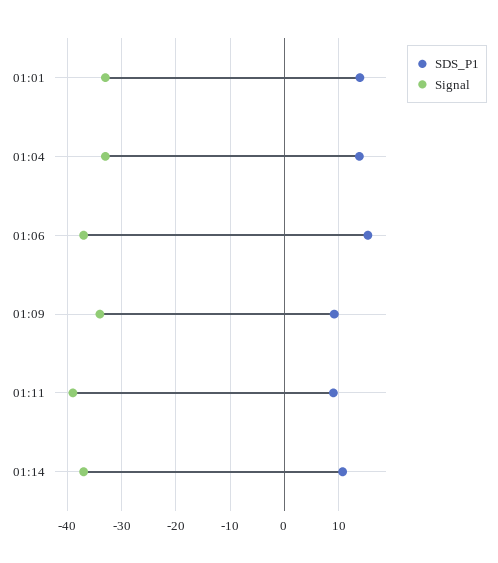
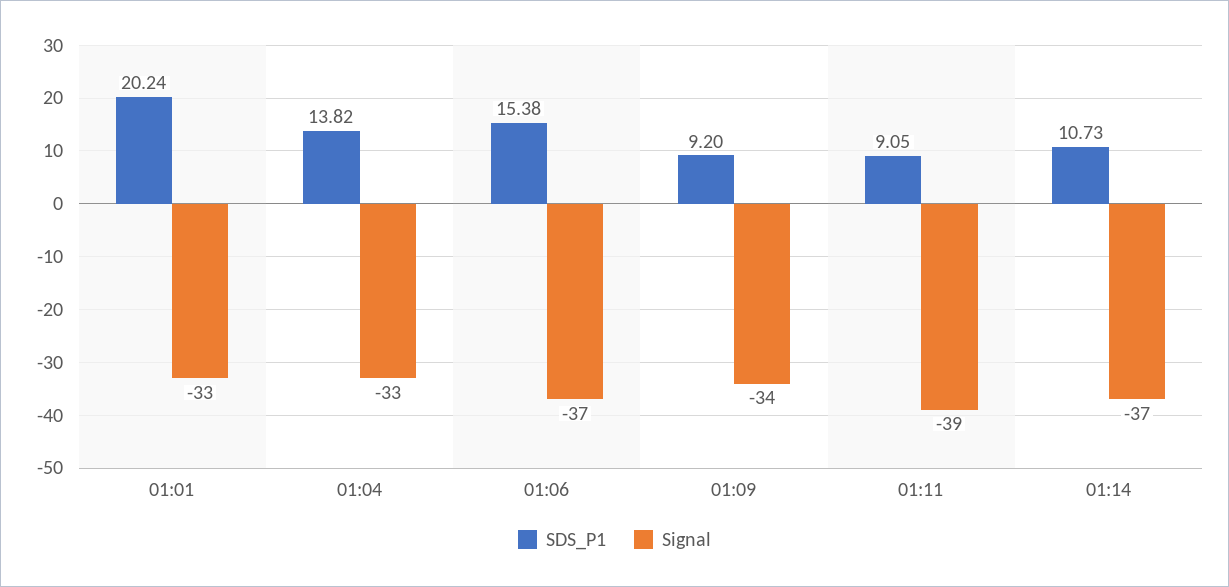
  {
    "SDS_P1": {
-     "01:01": 14,
+     "01:01": 20.24,
      "01:04": 13.82,
      "01:06": 15.38,
      "01:09": 9.2,
      "01:11": 9.05,
      "01:14": 10.73
    },
    "Signal": {
      "01:01": -33,
      "01:04": -33,
      "01:06": -37,
      "01:09": -34,
      "01:11": -39,
      "01:14": -37
    }
  }

